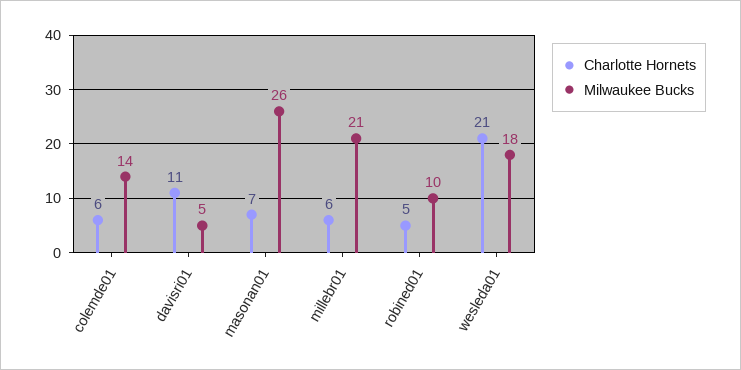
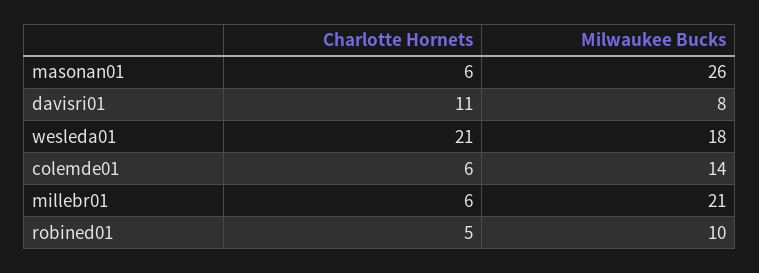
  {
    "Charlotte Hornets": {
      "colemde01": 6,
      "davisri01": 11,
-     "masonan01": 7,
+     "masonan01": 6,
      "millebr01": 6,
      "robined01": 5,
      "wesleda01": 21
    },
    "Milwaukee Bucks": {
      "colemde01": 14,
-     "davisri01": 5,
+     "davisri01": 8,
      "masonan01": 26,
      "millebr01": 21,
      "robined01": 10,
      "wesleda01": 18
    }
  }

